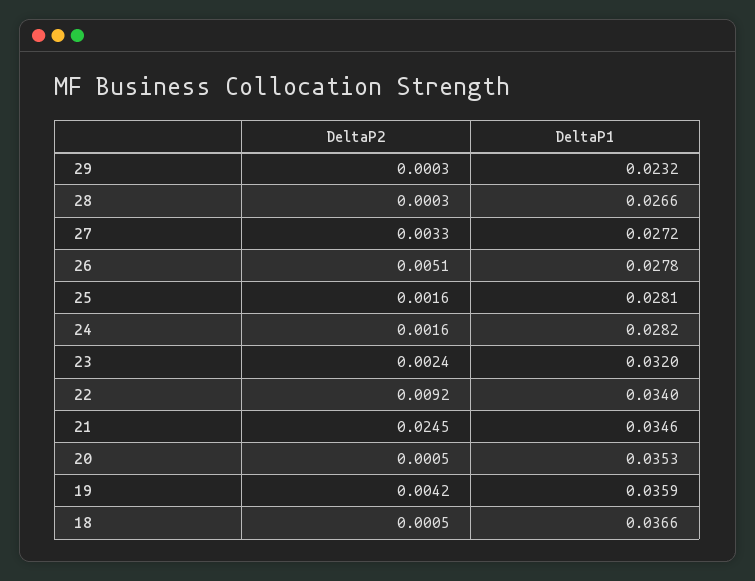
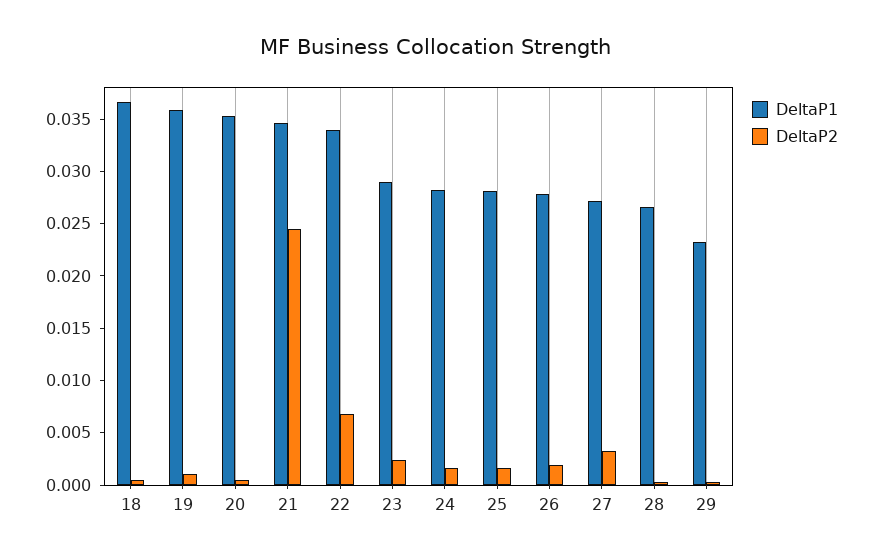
  {
    "DeltaP2": {
      "29": 0.0003,
      "28": 0.0003,
      "27": 0.0033,
-     "26": 0.0051,
+     "26": 0.002,
      "25": 0.0016,
      "24": 0.0016,
      "23": 0.0024,
-     "22": 0.0092,
+     "22": 0.007,
      "21": 0.0245,
      "20": 0.0005,
-     "19": 0.0042,
+     "19": 0.001,
      "18": 0.0005
    },
    "DeltaP1": {
      "29": 0.0232,
      "28": 0.0266,
      "27": 0.0272,
      "26": 0.0278,
      "25": 0.0281,
      "24": 0.0282,
-     "23": 0.032,
+     "23": 0.029,
      "22": 0.034,
      "21": 0.0346,
      "20": 0.0353,
      "19": 0.0359,
      "18": 0.0366
    }
  }

